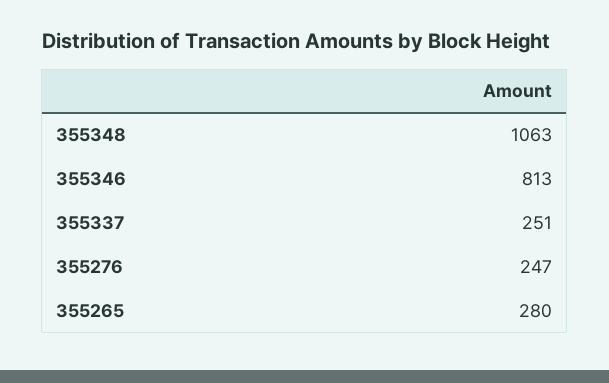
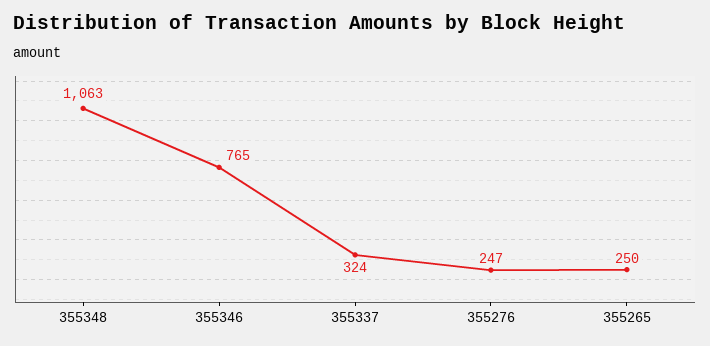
  {
    "355348": 1063,
-   "355346": 813,
+   "355346": 765,
-   "355337": 251,
+   "355337": 324,
    "355276": 247,
-   "355265": 280
+   "355265": 250
  }

